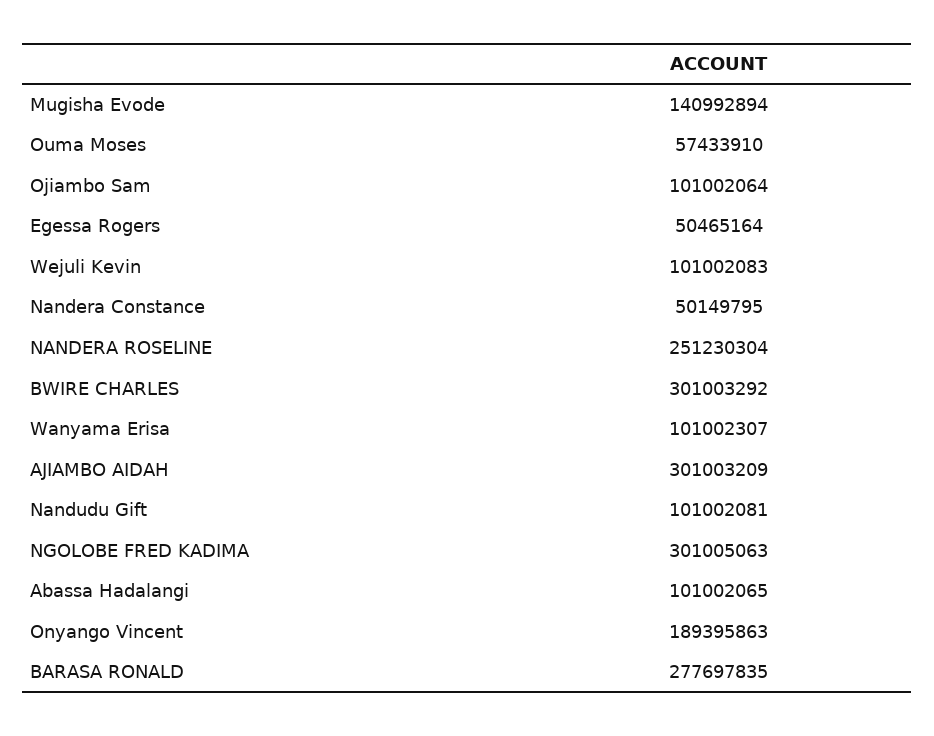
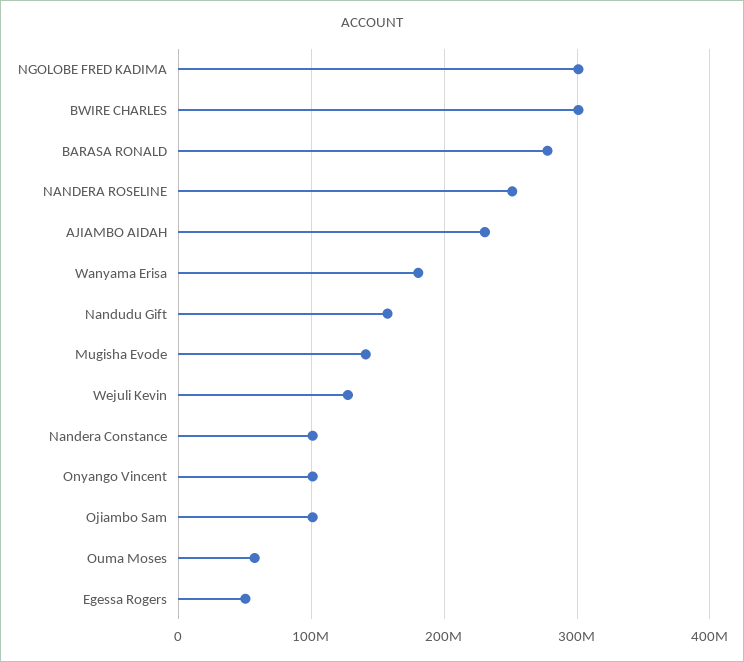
  {
    "Mugisha Evode": 140992894,
    "Ouma Moses": 57433910,
    "Ojiambo Sam": 101002064,
    "Egessa Rogers": 50465164,
-   "Wejuli Kevin": 101002083,
+   "Wejuli Kevin": 130000000,
-   "Nandera Constance": 50149795,
+   "Nandera Constance": 100000000,
    "NANDERA ROSELINE": 251230304,
    "BWIRE CHARLES": 301003292,
-   "Wanyama Erisa": 101002307,
+   "Wanyama Erisa": 180000000,
-   "AJIAMBO AIDAH": 301003209,
+   "AJIAMBO AIDAH": 230000000,
-   "Nandudu Gift": 101002081,
+   "Nandudu Gift": 160000000,
    "NGOLOBE FRED KADIMA": 301005063,
-   "Abassa Hadalangi": 101002065,
-   "Onyango Vincent": 189395863,
+   "Onyango Vincent": 100000000,
    "BARASA RONALD": 277697835
  }

